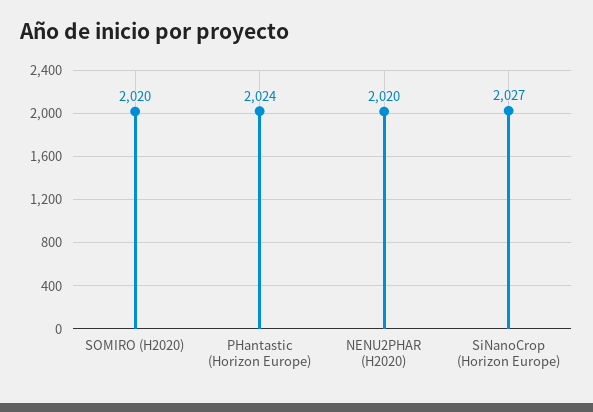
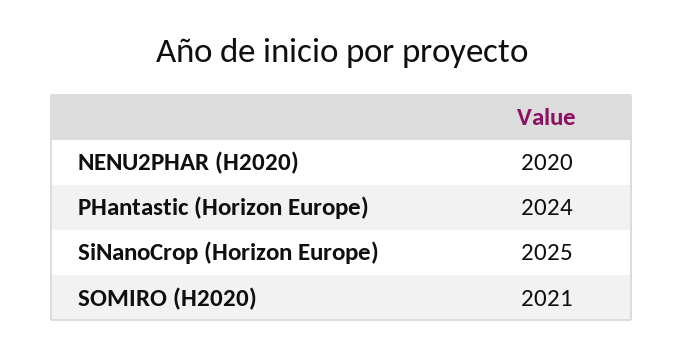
  {
-   "SOMIRO (H2020)": 2020,
+   "SOMIRO (H2020)": 2021,
    "PHantastic (Horizon Europe)": 2024,
    "NENU2PHAR (H2020)": 2020,
-   "SiNanoCrop (Horizon Europe)": 2027
+   "SiNanoCrop (Horizon Europe)": 2025
  }

